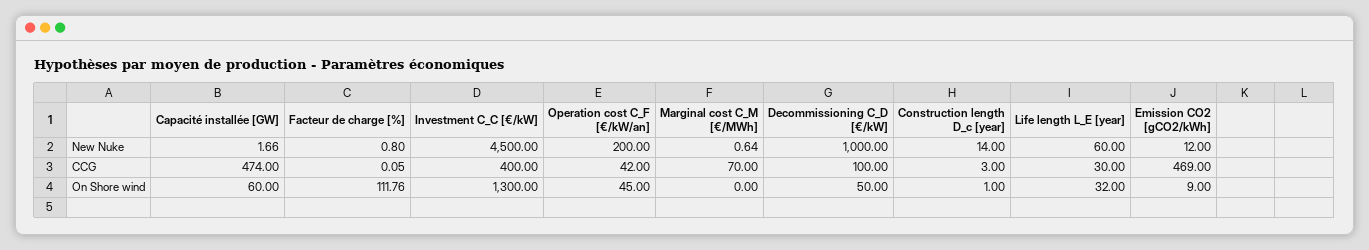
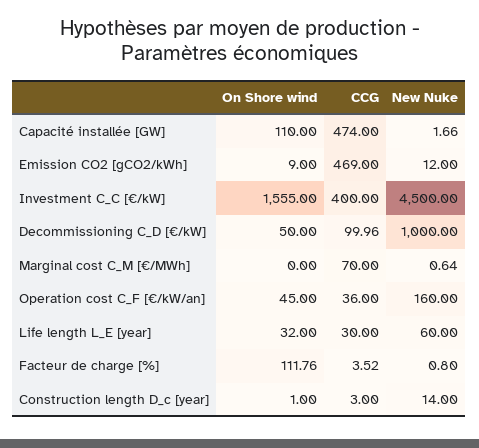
  {
    "Capacité installée [GW]": {
      "New Nuke": 1.66,
      "CCG": 474,
-     "On Shore wind": 60
+     "On Shore wind": 110
    },
    "Facteur de charge [%]": {
      "New Nuke": 0.8,
-     "CCG": 0.05,
+     "CCG": 3.52,
      "On Shore wind": 111.76
    },
    "Investment C_C [€/kW]": {
      "New Nuke": 4500,
      "CCG": 400,
-     "On Shore wind": 1300
+     "On Shore wind": 1555
    },
    "Operation cost C_F [€/kW/an]": {
-     "New Nuke": 200,
+     "New Nuke": 160,
-     "CCG": 42,
+     "CCG": 36,
      "On Shore wind": 45
    },
    "Marginal cost C_M [€/MWh]": {
      "New Nuke": 0.64,
      "CCG": 70,
      "On Shore wind": 0
    },
    "Decommissioning C_D [€/kW]": {
      "New Nuke": 1000,
-     "CCG": 100,
+     "CCG": 99.96,
      "On Shore wind": 50
    },
    "Construction length D_c [year]": {
      "New Nuke": 14,
      "CCG": 3,
      "On Shore wind": 1
    },
    "Life length L_E [year]": {
      "New Nuke": 60,
      "CCG": 30,
      "On Shore wind": 32
    },
    "Emission CO2 [gCO2/kWh]": {
      "New Nuke": 12,
      "CCG": 469,
      "On Shore wind": 9
    }
  }

